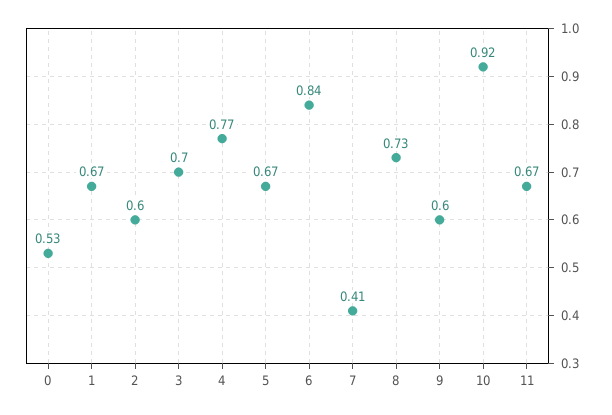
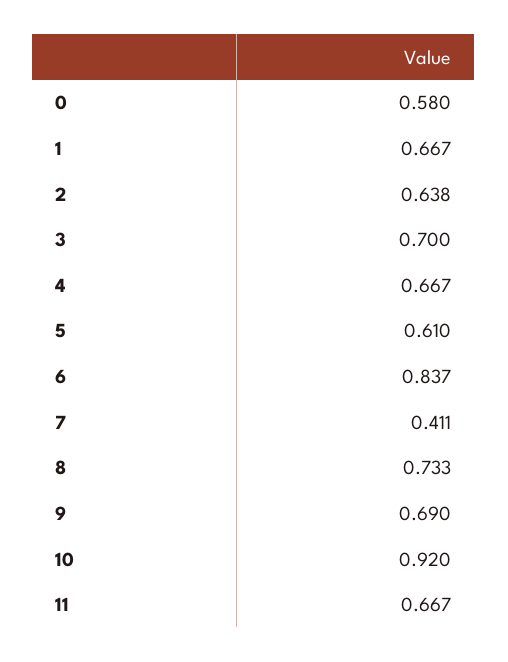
  {
-   "0": 0.53,
+   "0": 0.58,
    "1": 0.667,
-   "2": 0.6,
+   "2": 0.638,
    "3": 0.7,
-   "4": 0.77,
+   "4": 0.667,
-   "5": 0.67,
+   "5": 0.61,
    "6": 0.837,
    "7": 0.411,
    "8": 0.733,
-   "9": 0.6,
+   "9": 0.69,
    "10": 0.92,
    "11": 0.667
  }

